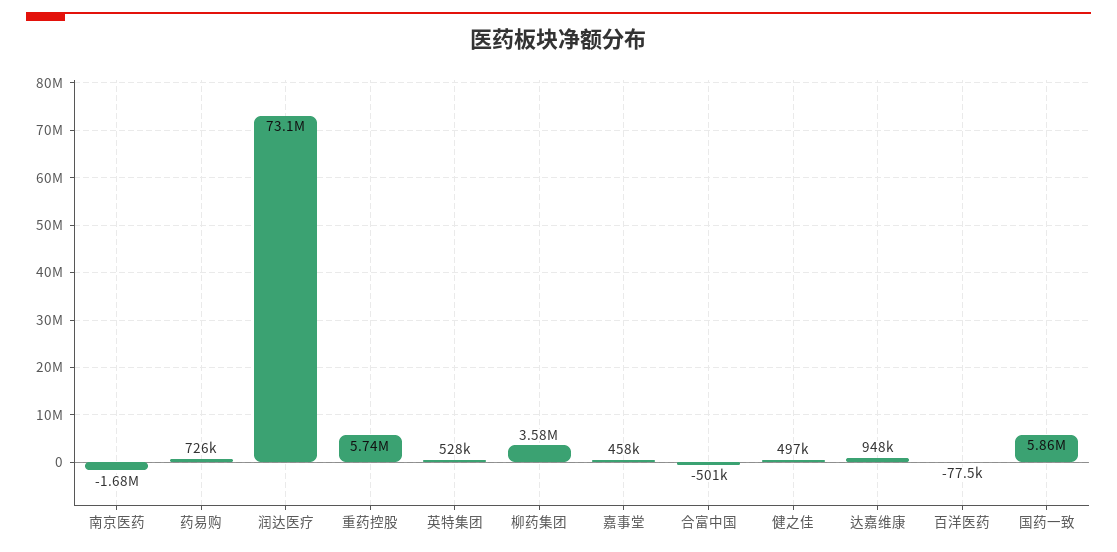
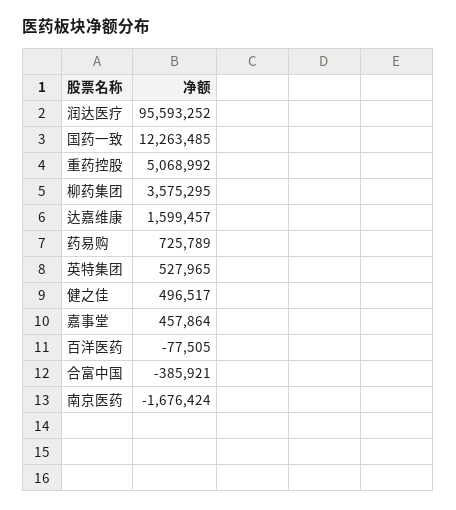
  {
    "南京医药": -1676424,
    "药易购": 725789,
-   "润达医疗": 73100000,
+   "润达医疗": 95593252,
-   "重药控股": 5740000,
+   "重药控股": 5068992,
    "英特集团": 527965,
    "柳药集团": 3575295,
    "嘉事堂": 457864,
-   "合富中国": -501000,
+   "合富中国": -385921,
    "健之佳": 496517,
-   "达嘉维康": 948000,
+   "达嘉维康": 1599457,
    "百洋医药": -77505,
-   "国药一致": 5860000
+   "国药一致": 12263485
  }

